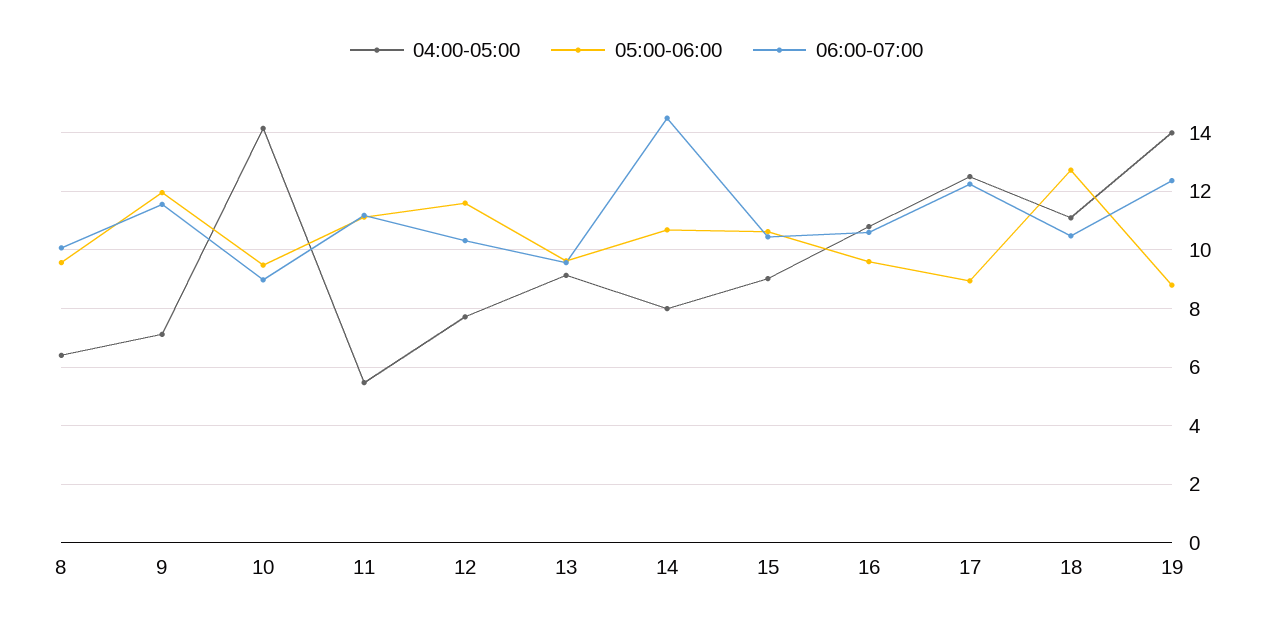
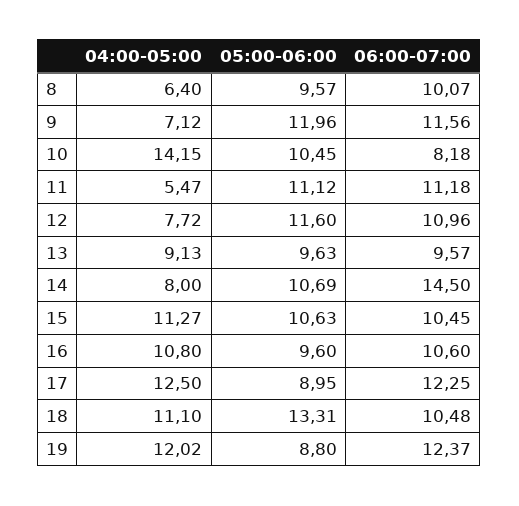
  {
    "04:00-05:00": {
      "8": 6.4,
      "9": 7.12,
      "10": 14.15,
      "11": 5.47,
      "12": 7.72,
      "13": 9.13,
      "14": 8,
-     "15": 9,
+     "15": 11.27,
      "16": 10.8,
      "17": 12.5,
      "18": 11.1,
-     "19": 14
+     "19": 12.02
    },
    "05:00-06:00": {
      "8": 9.57,
      "9": 11.96,
-     "10": 9.5,
+     "10": 10.45,
      "11": 11.12,
      "12": 11.6,
      "13": 9.63,
      "14": 10.69,
      "15": 10.63,
      "16": 9.6,
      "17": 8.95,
-     "18": 12.75,
+     "18": 13.31,
      "19": 8.8
    },
    "06:00-07:00": {
      "8": 10.07,
      "9": 11.56,
-     "10": 9,
+     "10": 8.18,
      "11": 11.18,
-     "12": 10.25,
+     "12": 10.96,
      "13": 9.57,
      "14": 14.5,
      "15": 10.45,
      "16": 10.6,
      "17": 12.25,
      "18": 10.48,
      "19": 12.37
    }
  }

